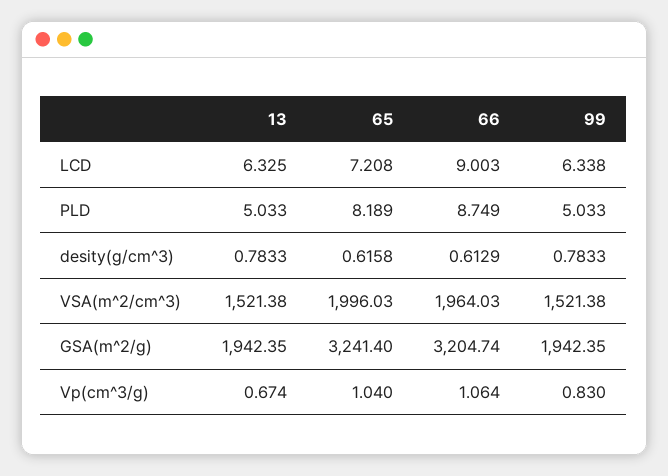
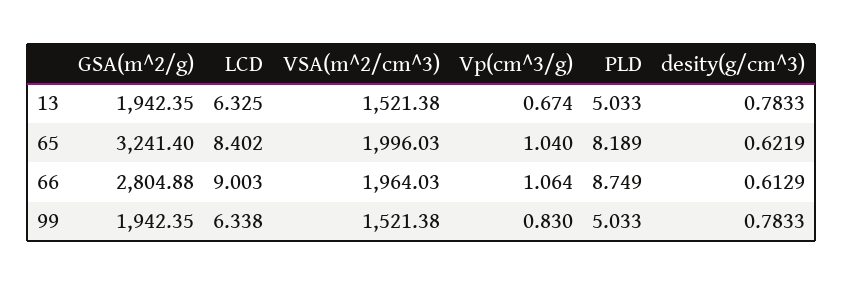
  {
    "13": {
      "LCD": 6.325,
      "PLD": 5.033,
      "desity(g/cm^3)": 0.7833,
      "VSA(m^2/cm^3)": 1521.38,
      "GSA(m^2/g)": 1942.35,
      "Vp(cm^3/g)": 0.674
    },
    "65": {
-     "LCD": 7.208,
+     "LCD": 8.402,
      "PLD": 8.189,
-     "desity(g/cm^3)": 0.6158,
+     "desity(g/cm^3)": 0.6219,
      "VSA(m^2/cm^3)": 1996.03,
      "GSA(m^2/g)": 3241.4,
      "Vp(cm^3/g)": 1.04
    },
    "66": {
      "LCD": 9.003,
      "PLD": 8.749,
      "desity(g/cm^3)": 0.6129,
      "VSA(m^2/cm^3)": 1964.03,
-     "GSA(m^2/g)": 3204.74,
+     "GSA(m^2/g)": 2804.88,
      "Vp(cm^3/g)": 1.064
    },
    "99": {
      "LCD": 6.338,
      "PLD": 5.033,
      "desity(g/cm^3)": 0.7833,
      "VSA(m^2/cm^3)": 1521.38,
      "GSA(m^2/g)": 1942.35,
      "Vp(cm^3/g)": 0.83
    }
  }

